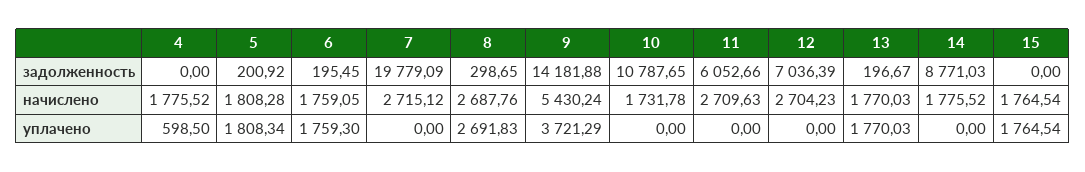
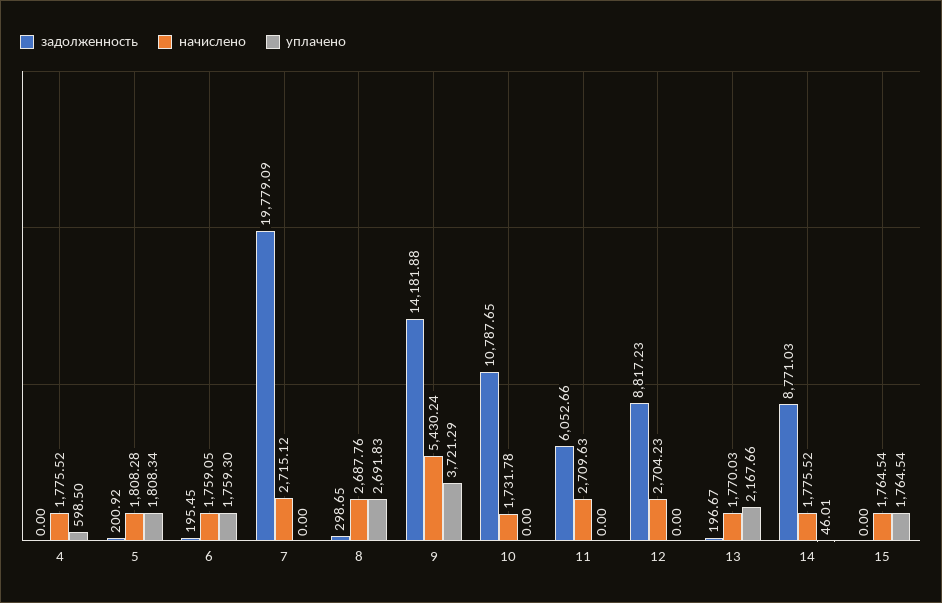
  {
    "задолженность": {
      "4": 0,
      "5": 200.92,
      "6": 195.45,
      "7": 19779.09,
      "8": 298.65,
      "9": 14181.88,
      "10": 10787.65,
      "11": 6052.66,
-     "12": 7036.39,
+     "12": 8817.23,
      "13": 196.67,
      "14": 8771.03,
      "15": 0
    },
    "начислено": {
      "4": 1775.52,
      "5": 1808.28,
      "6": 1759.05,
      "7": 2715.12,
      "8": 2687.76,
      "9": 5430.24,
      "10": 1731.78,
      "11": 2709.63,
      "12": 2704.23,
      "13": 1770.03,
      "14": 1775.52,
      "15": 1764.54
    },
    "уплачено": {
      "4": 598.5,
      "5": 1808.34,
      "6": 1759.3,
      "7": 0,
      "8": 2691.83,
      "9": 3721.29,
      "10": 0,
      "11": 0,
      "12": 0,
-     "13": 1770.03,
+     "13": 2167.66,
-     "14": 0,
+     "14": 46.01,
      "15": 1764.54
    }
  }

